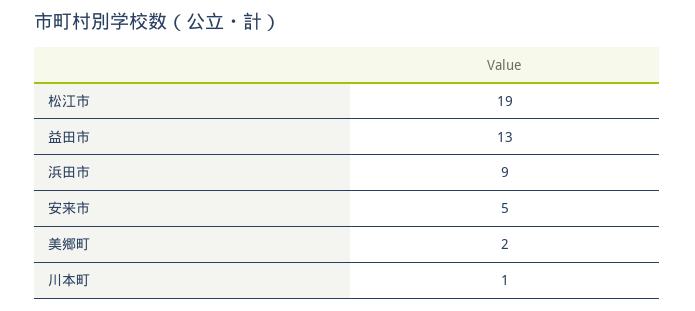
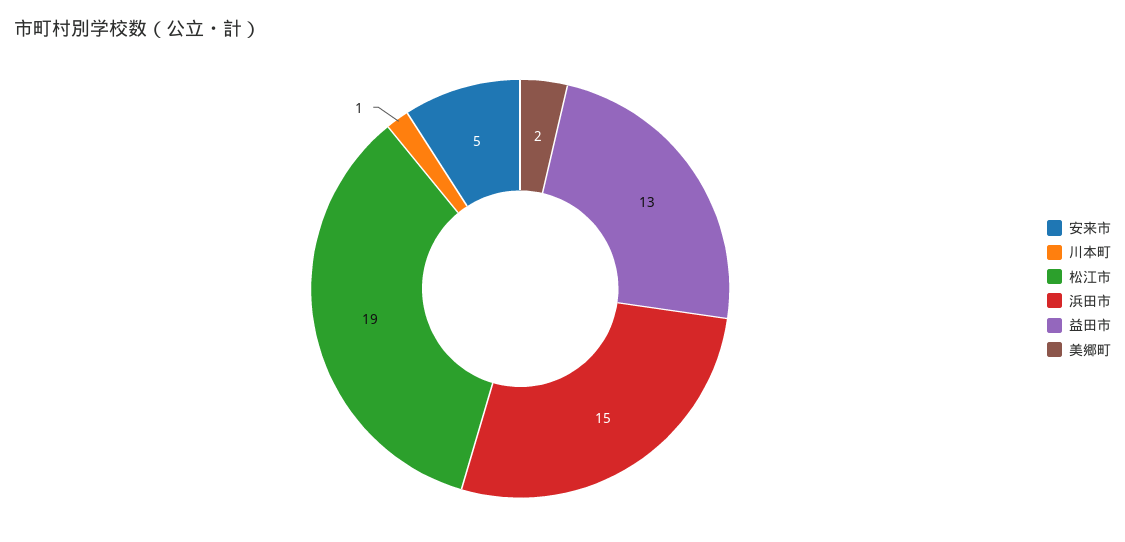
  {
    "松江市": 19,
    "益田市": 13,
-   "浜田市": 9,
+   "浜田市": 15,
    "安来市": 5,
    "美郷町": 2,
    "川本町": 1
  }

